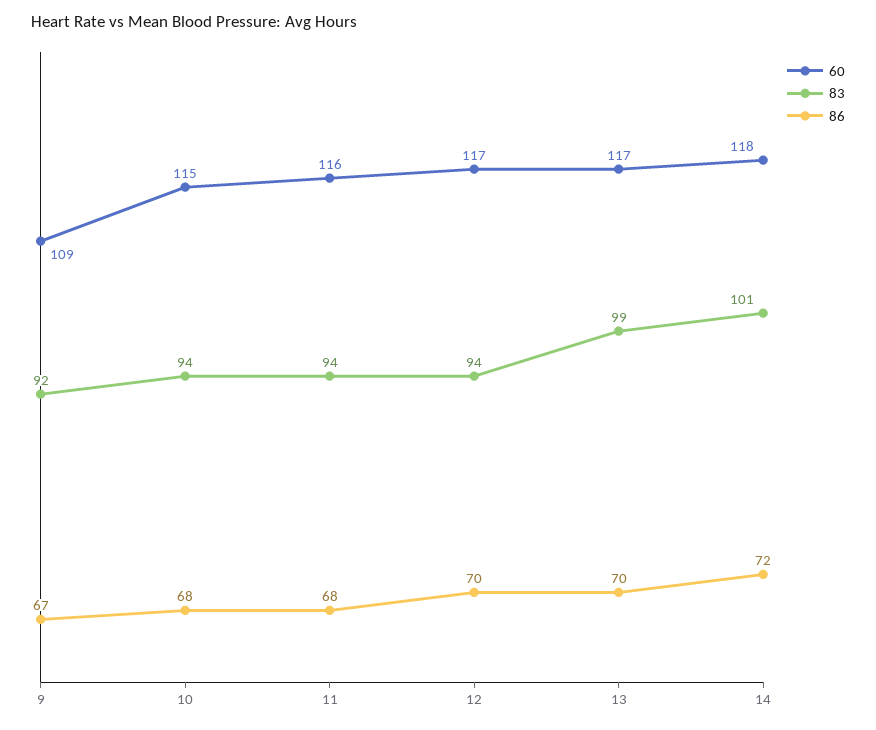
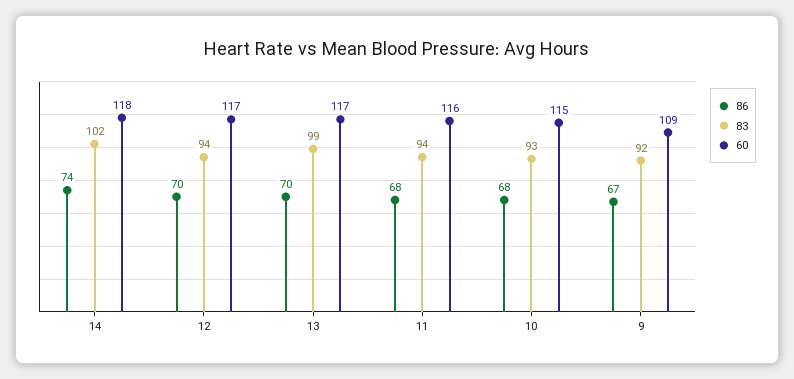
  {
    "60": {
      "9": 109,
      "10": 115,
      "11": 116,
      "12": 117,
      "13": 117,
      "14": 118
    },
    "83": {
      "9": 92,
-     "10": 94,
+     "10": 93,
      "11": 94,
      "12": 94,
      "13": 99,
-     "14": 101
+     "14": 102
    },
    "86": {
      "9": 67,
      "10": 68,
      "11": 68,
      "12": 70,
      "13": 70,
-     "14": 72
+     "14": 74
    }
  }

